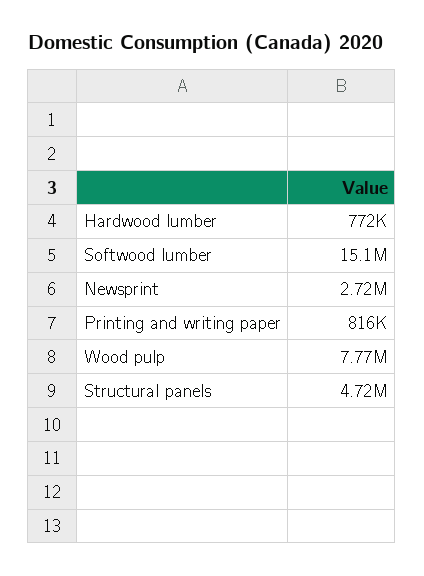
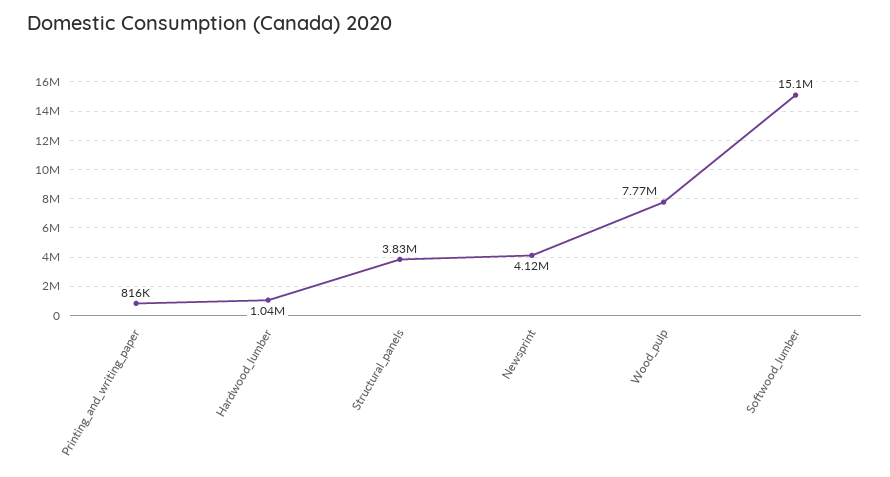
  {
-   "Hardwood lumber": 772000,
+   "Hardwood lumber": 1040000,
    "Softwood lumber": 15100000,
-   "Newsprint": 2720000,
+   "Newsprint": 4120000,
    "Printing and writing paper": 816000,
    "Wood pulp": 7770000,
-   "Structural panels": 4720000
+   "Structural panels": 3830000
  }

